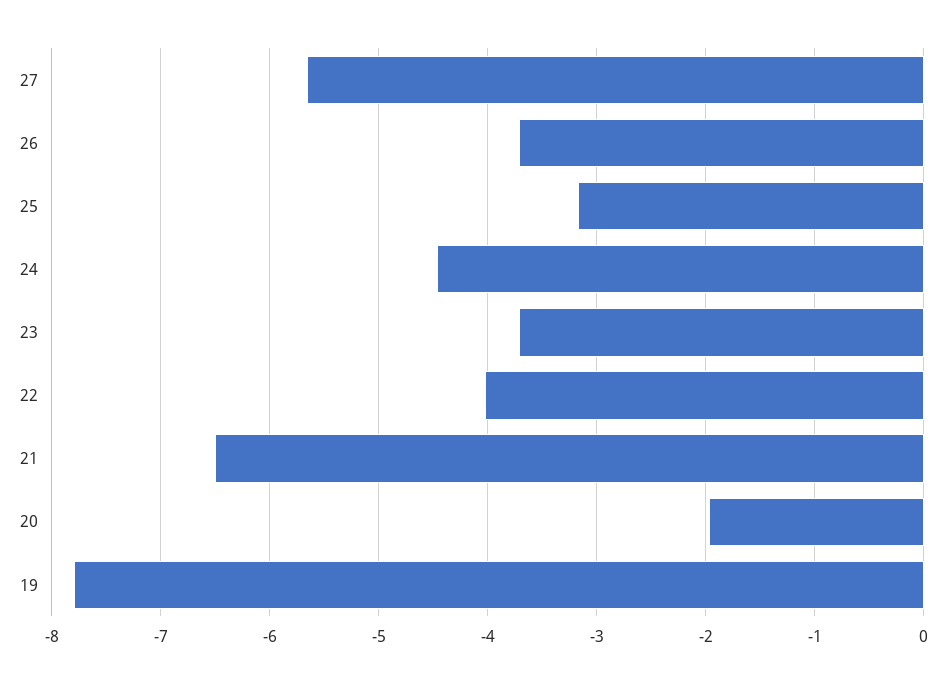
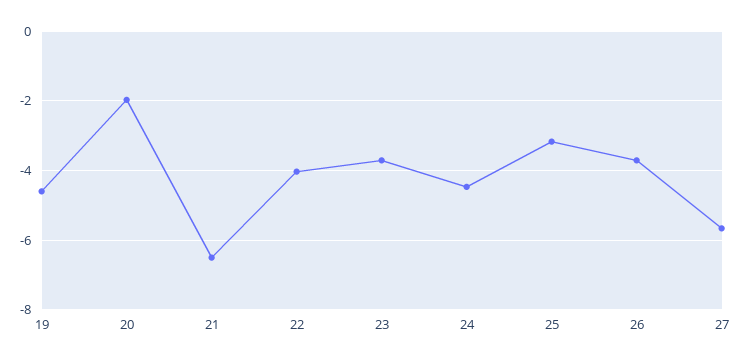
  {
    "27": -5.7,
    "26": -3.7,
    "25": -3.2,
    "24": -4.5,
    "23": -3.7,
    "22": -4,
    "21": -6.5,
    "20": -2,
-   "19": -7.8
+   "19": -4.6
  }

